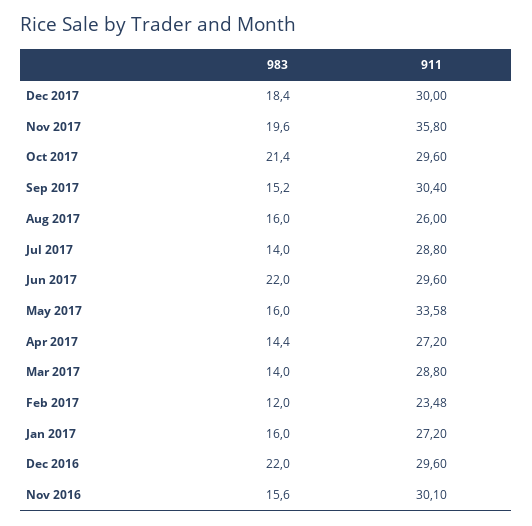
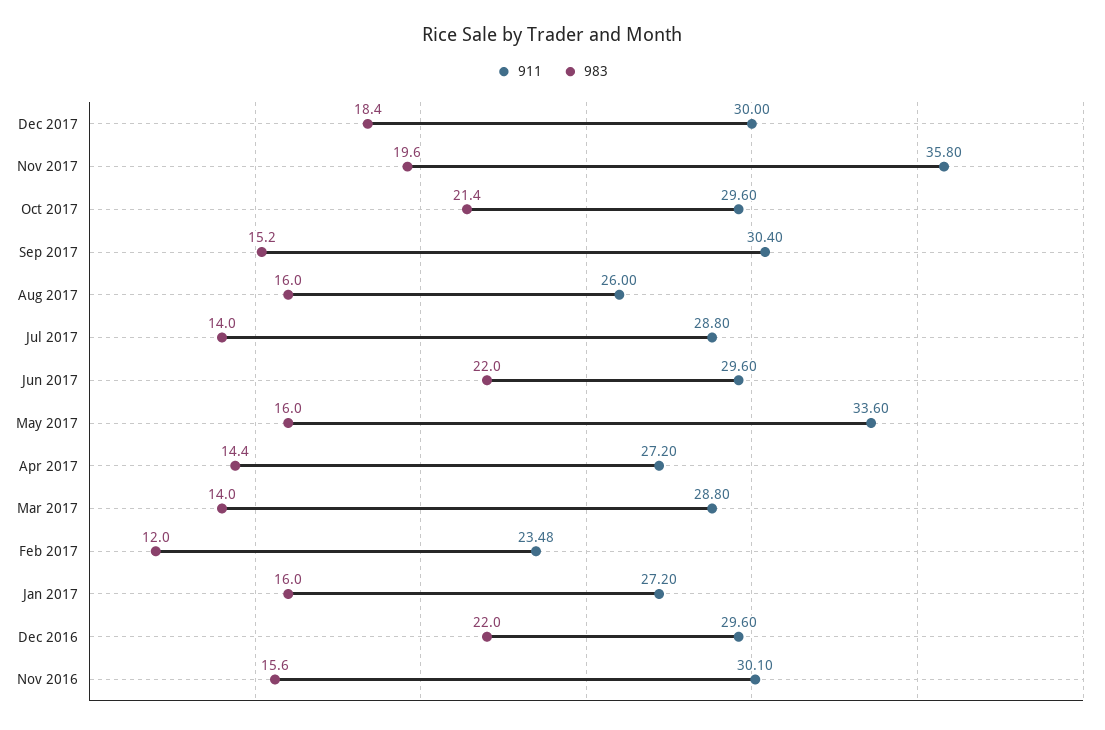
  {
    "983": {
      "Dec 2017": 18.4,
      "Nov 2017": 19.6,
      "Oct 2017": 21.4,
      "Sep 2017": 15.2,
      "Aug 2017": 16,
      "Jul 2017": 14,
      "Jun 2017": 22,
      "May 2017": 16,
      "Apr 2017": 14.4,
      "Mar 2017": 14,
      "Feb 2017": 12,
      "Jan 2017": 16,
      "Dec 2016": 22,
      "Nov 2016": 15.6
    },
    "911": {
      "Dec 2017": 30,
      "Nov 2017": 35.8,
      "Oct 2017": 29.6,
      "Sep 2017": 30.4,
      "Aug 2017": 26,
      "Jul 2017": 28.8,
      "Jun 2017": 29.6,
-     "May 2017": 33.58,
+     "May 2017": 33.6,
      "Apr 2017": 27.2,
      "Mar 2017": 28.8,
      "Feb 2017": 23.48,
      "Jan 2017": 27.2,
      "Dec 2016": 29.6,
      "Nov 2016": 30.1
    }
  }

